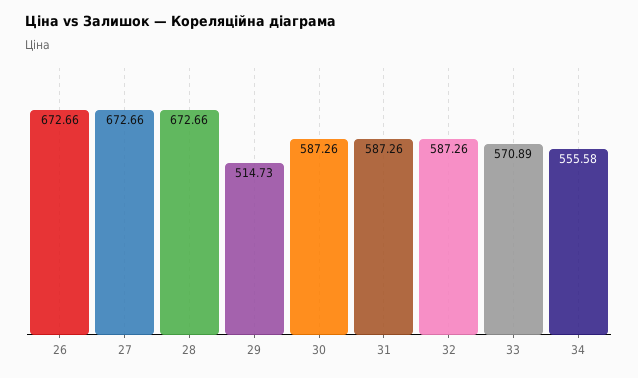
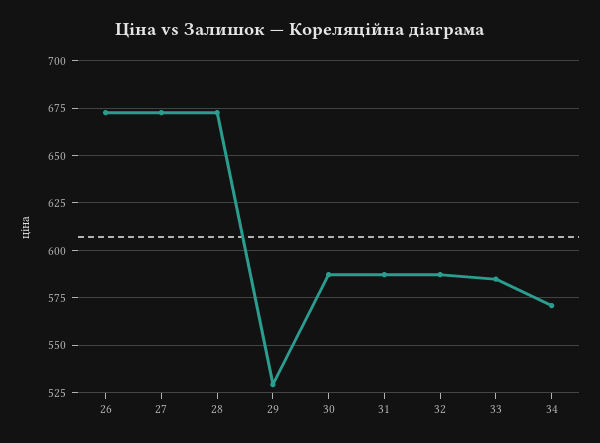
  {
    "26": 672.66,
    "27": 672.66,
    "28": 672.66,
-   "29": 514.73,
+   "29": 530,
    "30": 587.26,
    "31": 587.26,
    "32": 587.26,
-   "33": 570.89,
+   "33": 585,
-   "34": 555.58
+   "34": 570
  }

